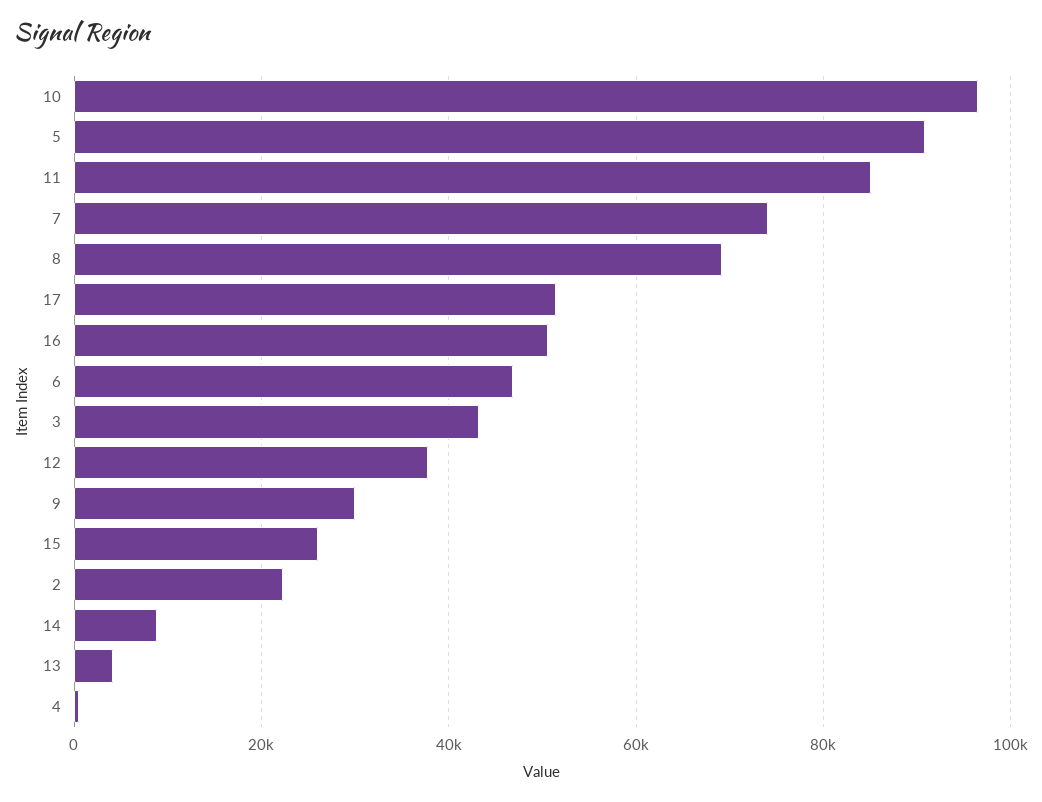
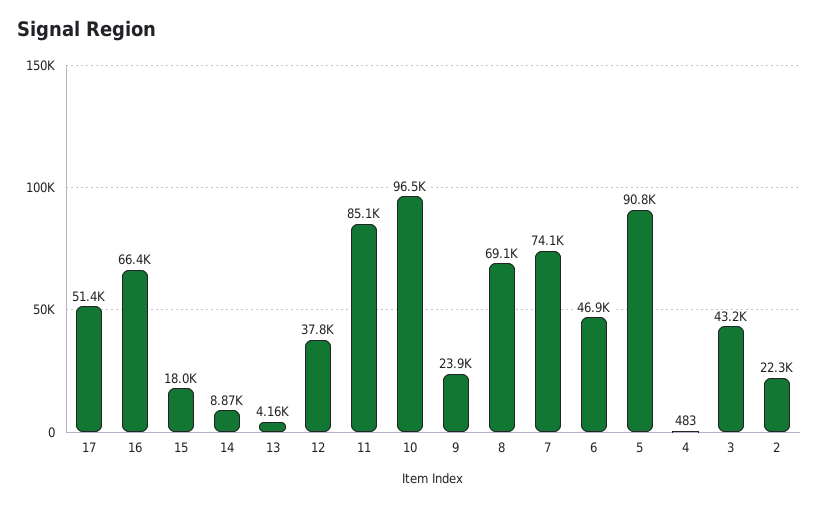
  {
    "10": 96500,
    "5": 90800,
    "11": 85100,
    "7": 74100,
    "8": 69100,
    "17": 51400,
-   "16": 50000,
+   "16": 66400,
    "6": 46900,
    "3": 43200,
    "12": 37800,
-   "9": 30000,
+   "9": 23900,
-   "15": 26000,
+   "15": 18000,
    "2": 22300,
    "14": 8870,
    "13": 4160,
    "4": 483
  }

